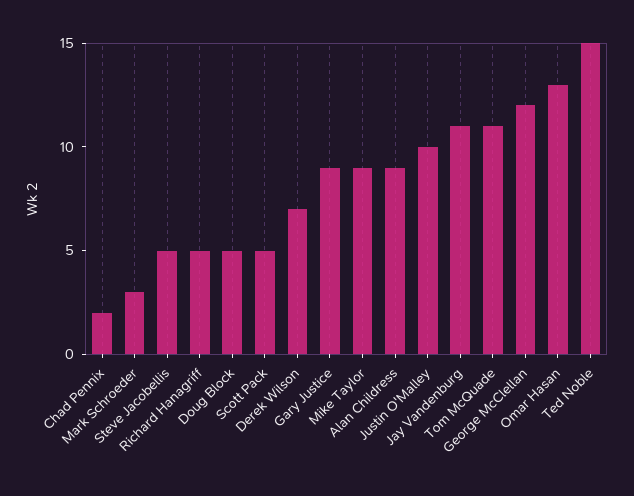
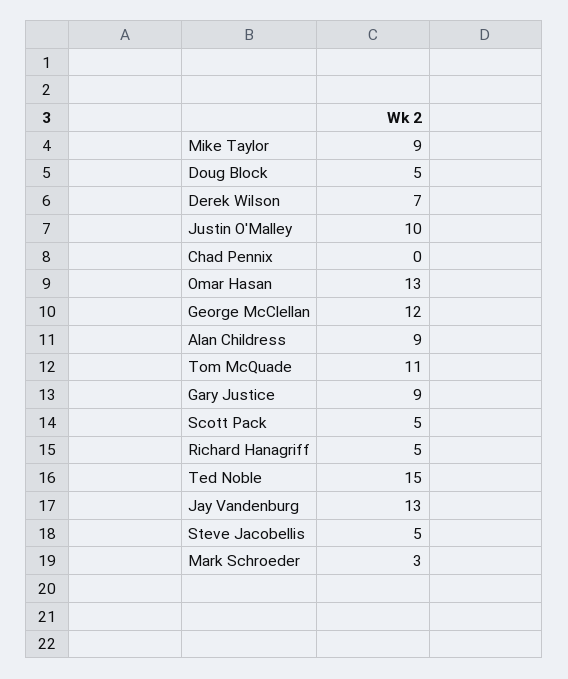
  {
-   "Chad Pennix": 2,
+   "Chad Pennix": 0,
    "Mark Schroeder": 3,
    "Steve Jacobellis": 5,
    "Richard Hanagriff": 5,
    "Doug Block": 5,
    "Scott Pack": 5,
    "Derek Wilson": 7,
    "Gary Justice": 9,
    "Mike Taylor": 9,
    "Alan Childress": 9,
    "Justin O'Malley": 10,
-   "Jay Vandenburg": 11,
+   "Jay Vandenburg": 13,
    "Tom McQuade": 11,
    "George McClellan": 12,
    "Omar Hasan": 13,
    "Ted Noble": 15
  }

